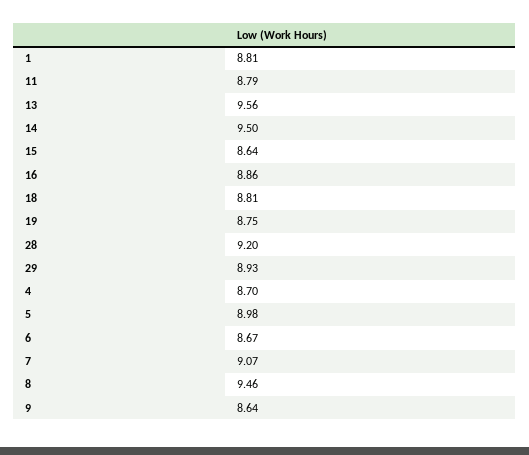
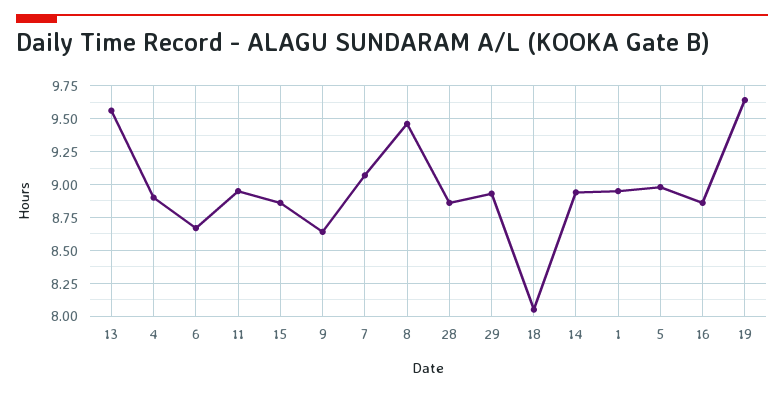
  {
-   "1": 8.81,
+   "1": 8.95,
-   "11": 8.79,
+   "11": 8.95,
    "13": 9.56,
-   "14": 9.5,
+   "14": 8.95,
-   "15": 8.64,
+   "15": 8.85,
    "16": 8.86,
-   "18": 8.81,
+   "18": 8.05,
-   "19": 8.75,
+   "19": 9.65,
-   "28": 9.2,
+   "28": 8.85,
    "29": 8.93,
-   "4": 8.7,
+   "4": 8.9,
    "5": 8.98,
    "6": 8.67,
    "7": 9.07,
    "8": 9.46,
    "9": 8.64
  }

